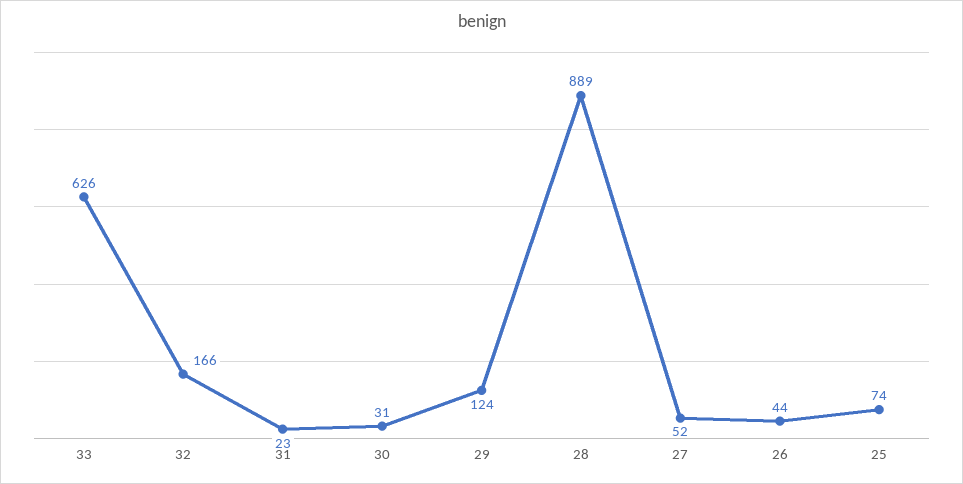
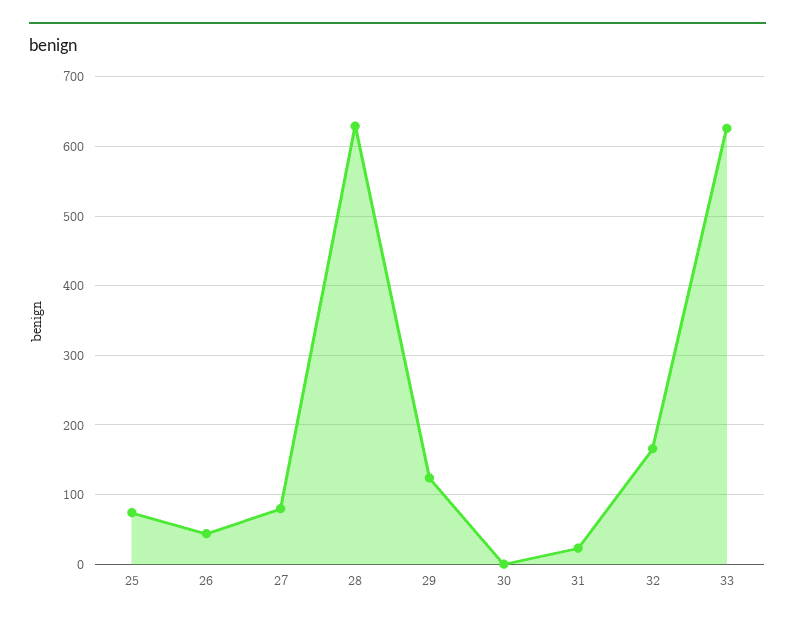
  {
    "33": 626,
    "32": 166,
    "31": 23,
-   "30": 31,
+   "30": 0,
    "29": 124,
-   "28": 889,
+   "28": 630,
-   "27": 52,
+   "27": 80,
    "26": 44,
    "25": 74
  }

